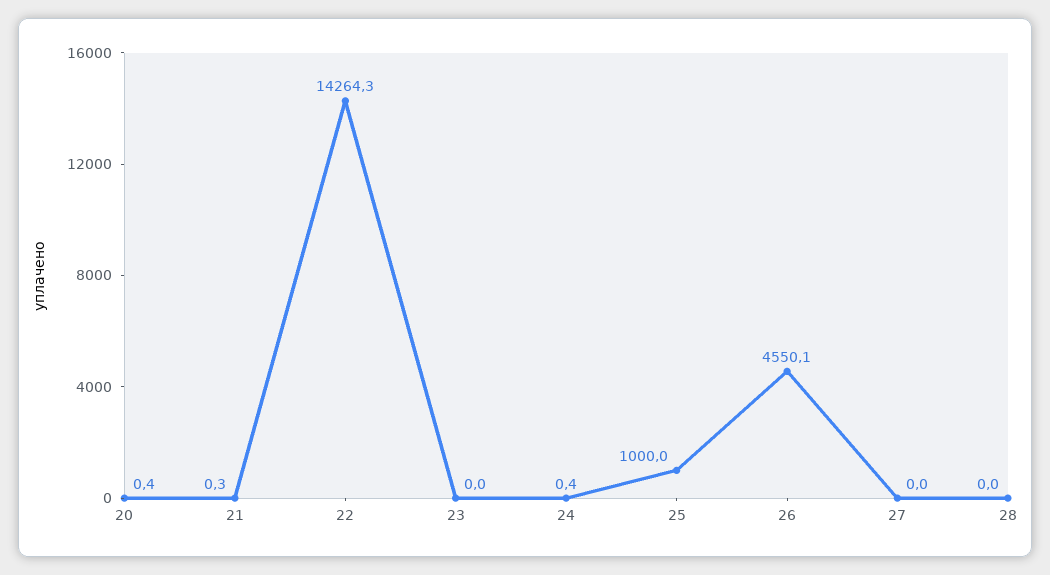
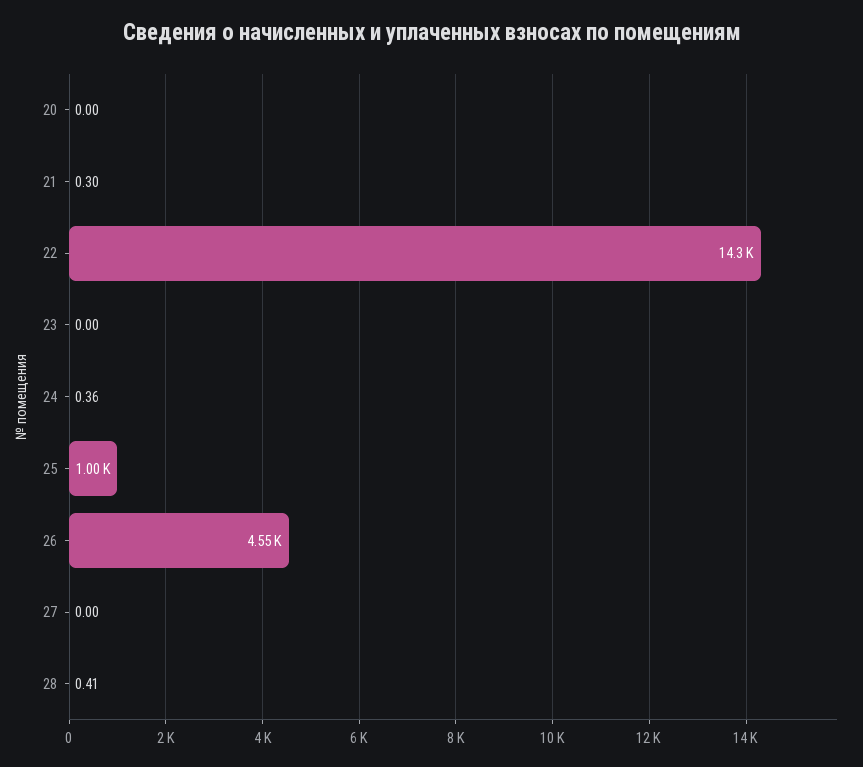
  {
-   "20": 0.4,
+   "20": 0,
    "21": 0.3,
    "22": 14264.3,
    "23": 0,
    "24": 0.36,
    "25": 1000,
    "26": 4550.1,
    "27": 0,
-   "28": 0
+   "28": 0.41
  }

